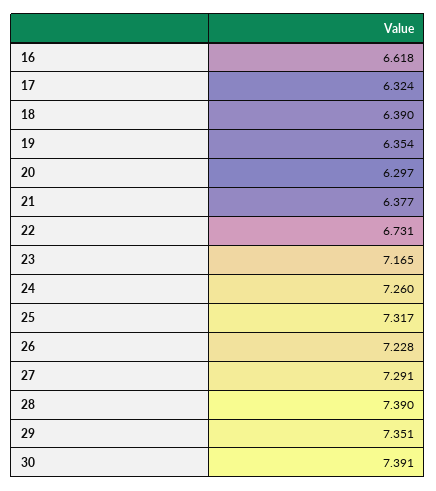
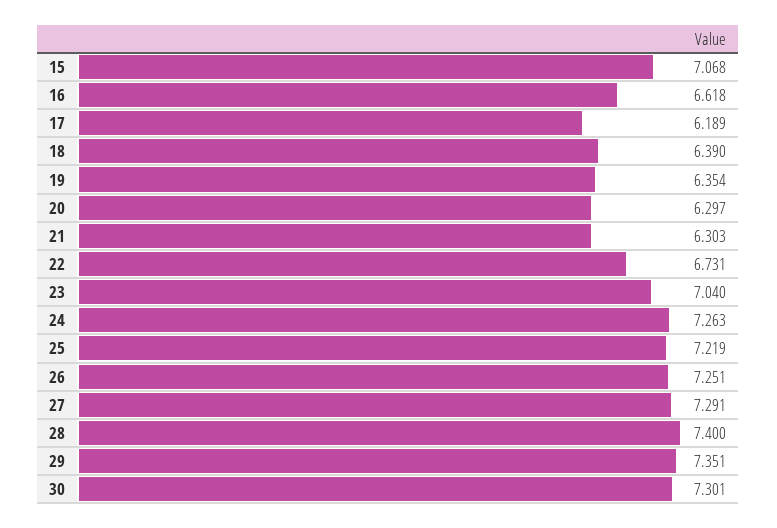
  {
    "16": 6.618,
-   "17": 6.324,
+   "17": 6.189,
    "18": 6.39,
    "19": 6.354,
    "20": 6.297,
-   "21": 6.377,
+   "21": 6.303,
    "22": 6.731,
-   "23": 7.165,
+   "23": 7.04,
-   "24": 7.26,
+   "24": 7.263,
-   "25": 7.317,
+   "25": 7.219,
-   "26": 7.228,
+   "26": 7.251,
    "27": 7.291,
-   "28": 7.39,
+   "28": 7.4,
    "29": 7.351,
-   "30": 7.391
+   "30": 7.301,
+   "15": 7.068
  }

